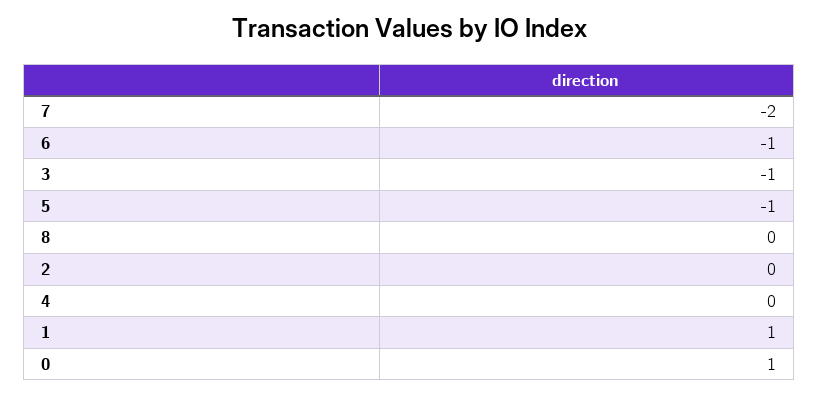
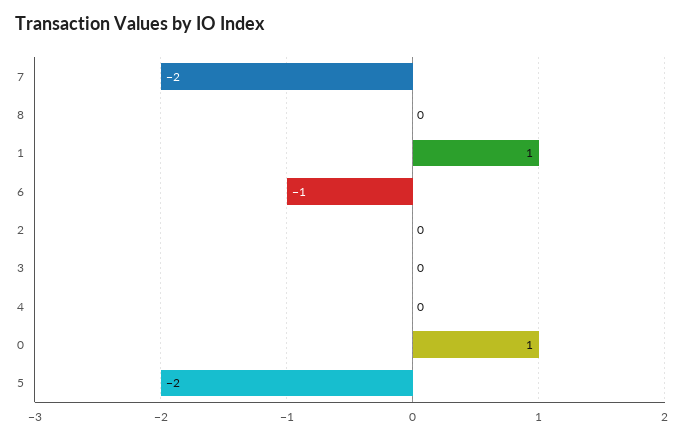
  {
    "7": -2,
    "6": -1,
-   "3": -1,
+   "3": 0,
-   "5": -1,
+   "5": -2,
    "8": 0,
    "2": 0,
    "4": 0,
    "1": 1,
    "0": 1
  }

